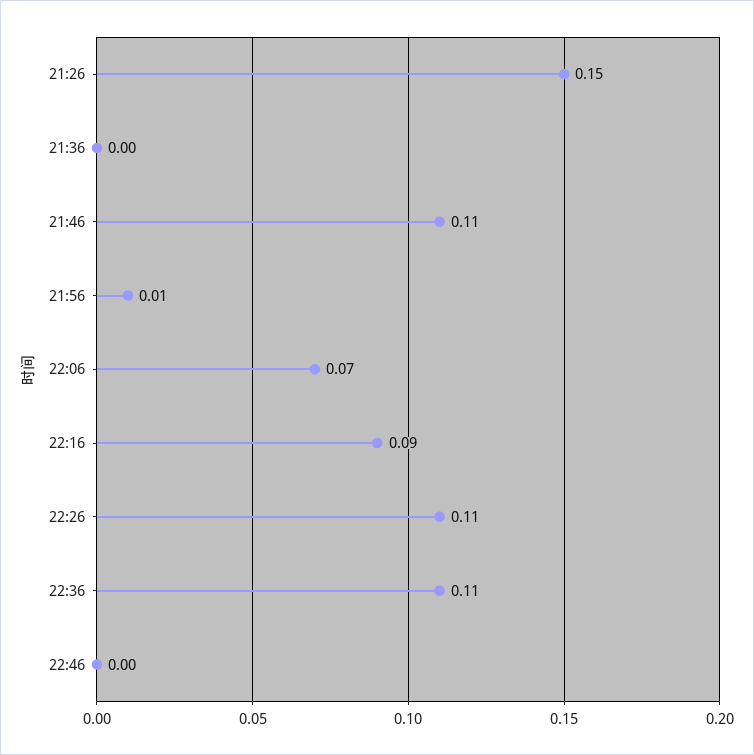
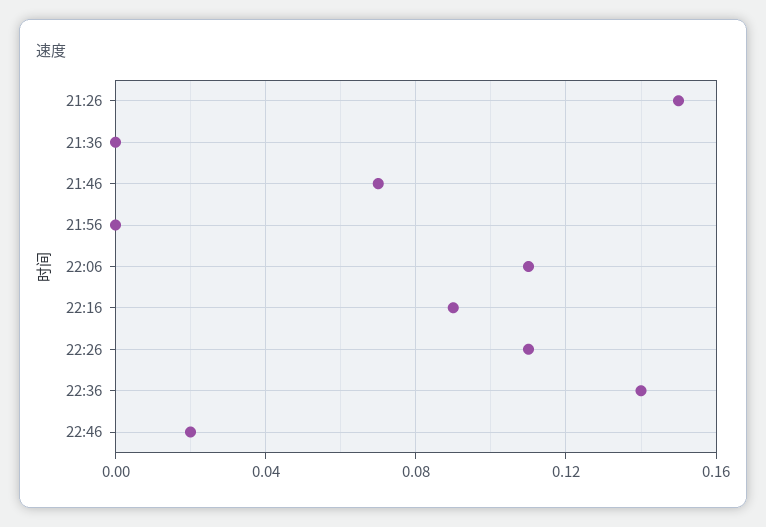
  {
    "21:26": 0.15,
    "21:36": 0,
-   "21:46": 0.11,
+   "21:46": 0.07,
-   "21:56": 0.01,
+   "21:56": 0,
-   "22:06": 0.07,
+   "22:06": 0.11,
    "22:16": 0.09,
    "22:26": 0.11,
-   "22:36": 0.11,
+   "22:36": 0.14,
-   "22:46": 0
+   "22:46": 0.02
  }

